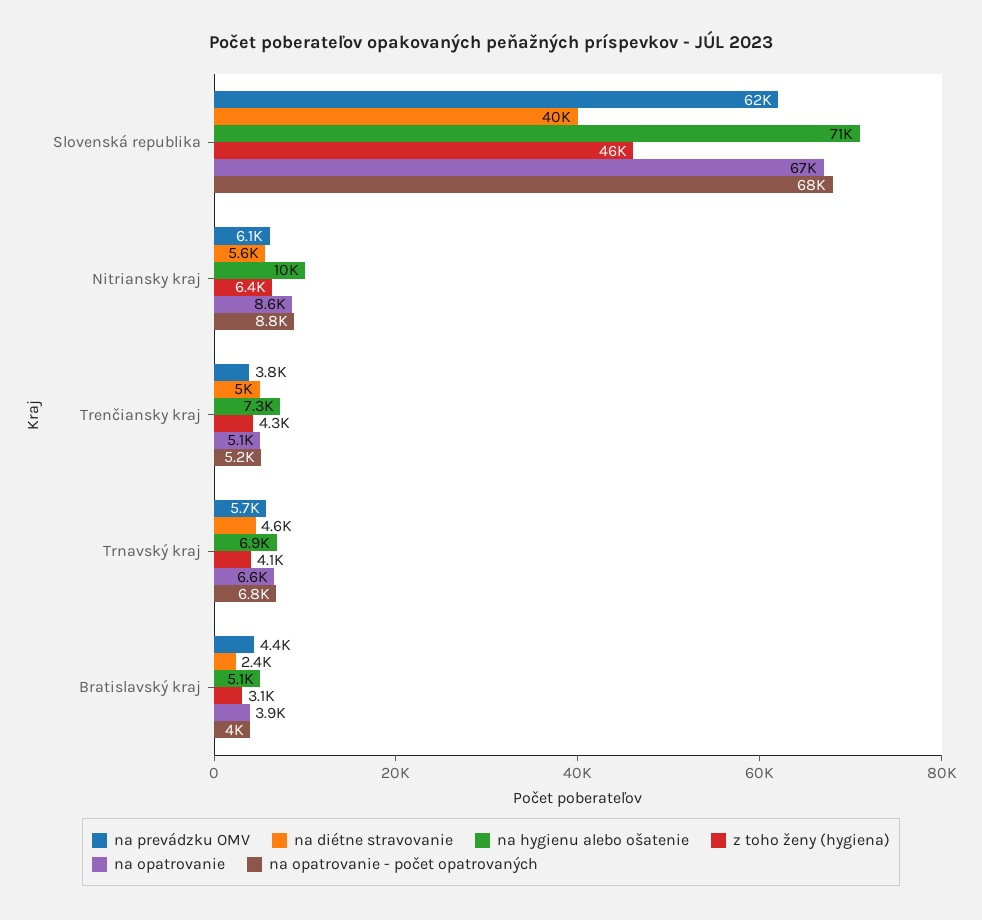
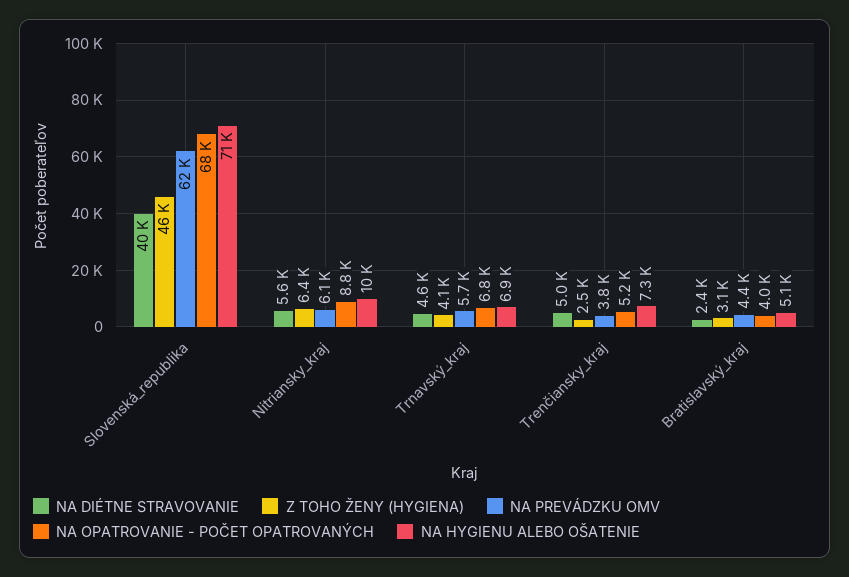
  {
    "na prevádzku OMV": {
      "Slovenská republika": 62000,
      "Nitriansky kraj": 6100,
      "Trenčiansky kraj": 3800,
      "Trnavský kraj": 5700,
      "Bratislavský kraj": 4400
    },
    "na diétne stravovanie": {
      "Slovenská republika": 40000,
      "Nitriansky kraj": 5600,
      "Trenčiansky kraj": 5000,
      "Trnavský kraj": 4600,
      "Bratislavský kraj": 2400
    },
    "na hygienu alebo ošatenie": {
      "Slovenská republika": 71000,
      "Nitriansky kraj": 10000,
      "Trenčiansky kraj": 7300,
      "Trnavský kraj": 6900,
      "Bratislavský kraj": 5100
    },
    "z toho ženy (hygiena)": {
      "Slovenská republika": 46000,
      "Nitriansky kraj": 6400,
-     "Trenčiansky kraj": 4300,
+     "Trenčiansky kraj": 2500,
      "Trnavský kraj": 4100,
      "Bratislavský kraj": 3100
    },
-   "na opatrovanie": {
-     "Slovenská republika": 67000,
-     "Nitriansky kraj": 8600,
-     "Trenčiansky kraj": 5100,
-     "Trnavský kraj": 6600,
-     "Bratislavský kraj": 3900
-   },
    "na opatrovanie - počet opatrovaných": {
      "Slovenská republika": 68000,
      "Nitriansky kraj": 8800,
      "Trenčiansky kraj": 5200,
      "Trnavský kraj": 6800,
      "Bratislavský kraj": 4000
    }
  }

